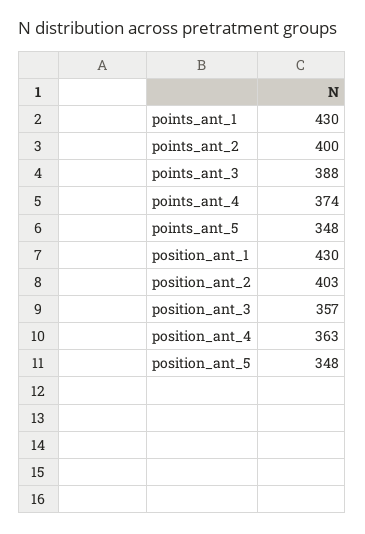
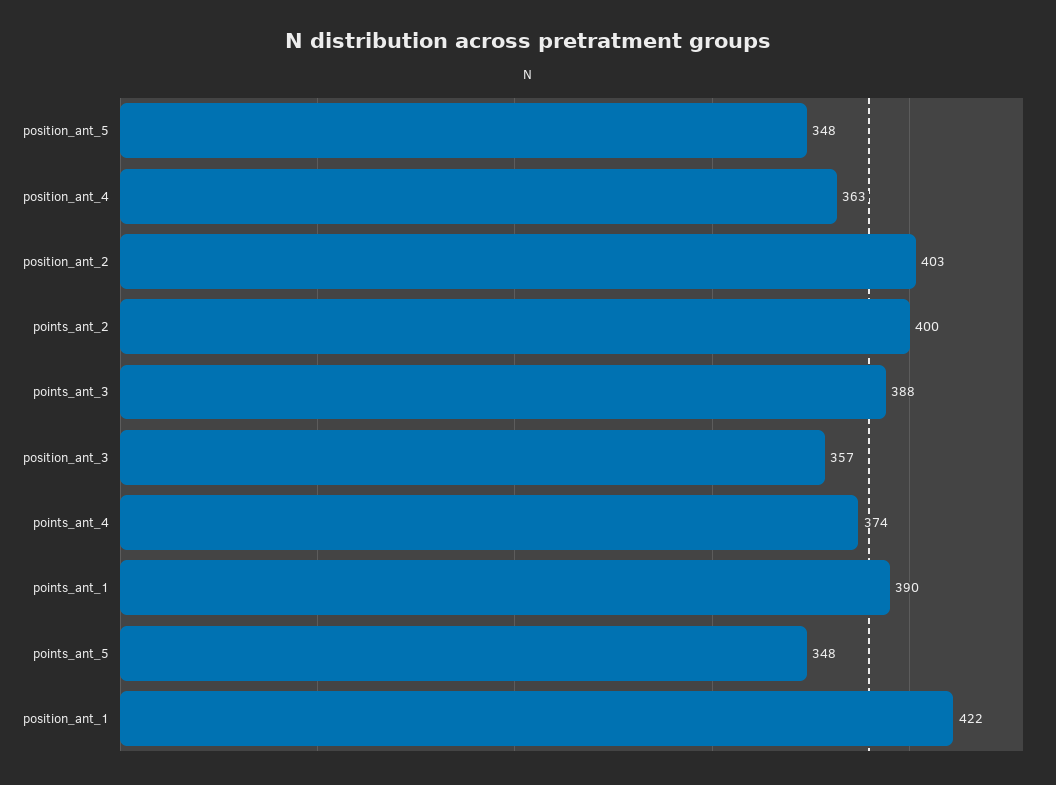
  {
-   "points_ant_1": 430,
+   "points_ant_1": 390,
    "points_ant_2": 400,
    "points_ant_3": 388,
    "points_ant_4": 374,
    "points_ant_5": 348,
-   "position_ant_1": 430,
+   "position_ant_1": 422,
    "position_ant_2": 403,
    "position_ant_3": 357,
    "position_ant_4": 363,
    "position_ant_5": 348
  }

